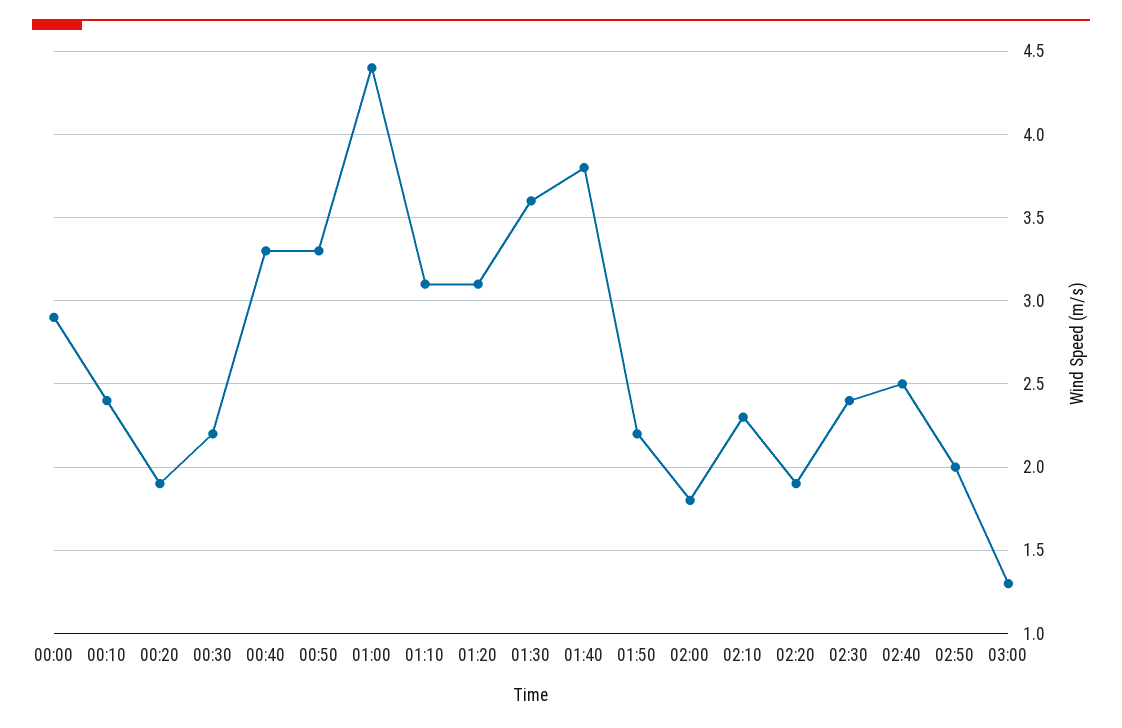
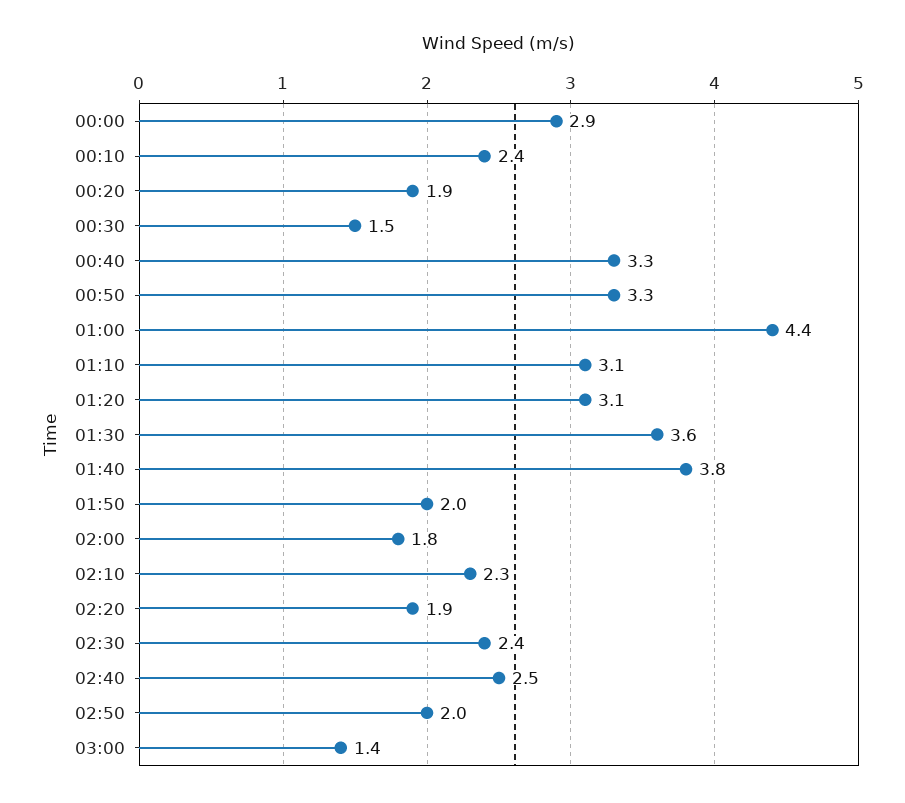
  {
    "00:00": 2.9,
    "00:10": 2.4,
    "00:20": 1.9,
-   "00:30": 2.2,
+   "00:30": 1.5,
    "00:40": 3.3,
    "00:50": 3.3,
    "01:00": 4.4,
    "01:10": 3.1,
    "01:20": 3.1,
    "01:30": 3.6,
    "01:40": 3.8,
-   "01:50": 2.2,
+   "01:50": 2,
    "02:00": 1.8,
    "02:10": 2.3,
    "02:20": 1.9,
    "02:30": 2.4,
    "02:40": 2.5,
    "02:50": 2,
-   "03:00": 1.3
+   "03:00": 1.4
  }

